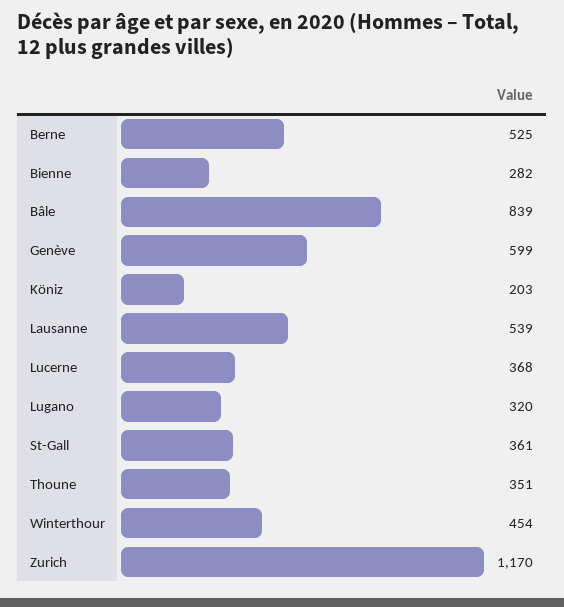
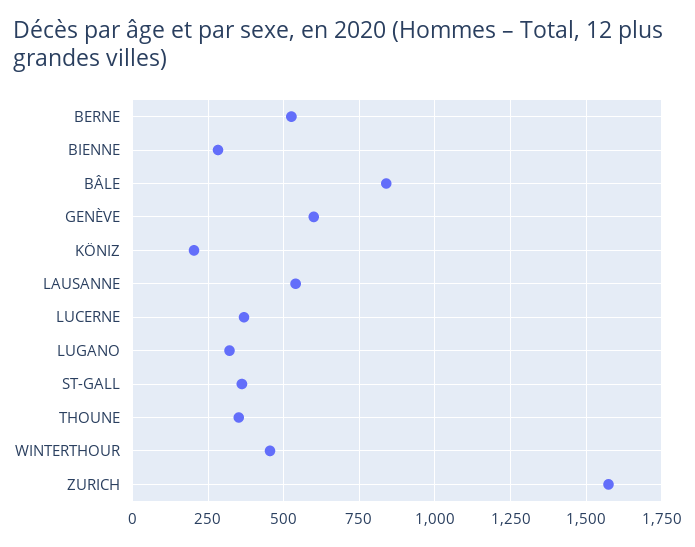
  {
    "Berne": 525,
    "Bienne": 282,
    "Bâle": 839,
    "Genève": 599,
    "Köniz": 203,
    "Lausanne": 539,
    "Lucerne": 368,
    "Lugano": 320,
    "St-Gall": 361,
    "Thoune": 351,
    "Winterthour": 454,
-   "Zurich": 1170
+   "Zurich": 1575
  }

